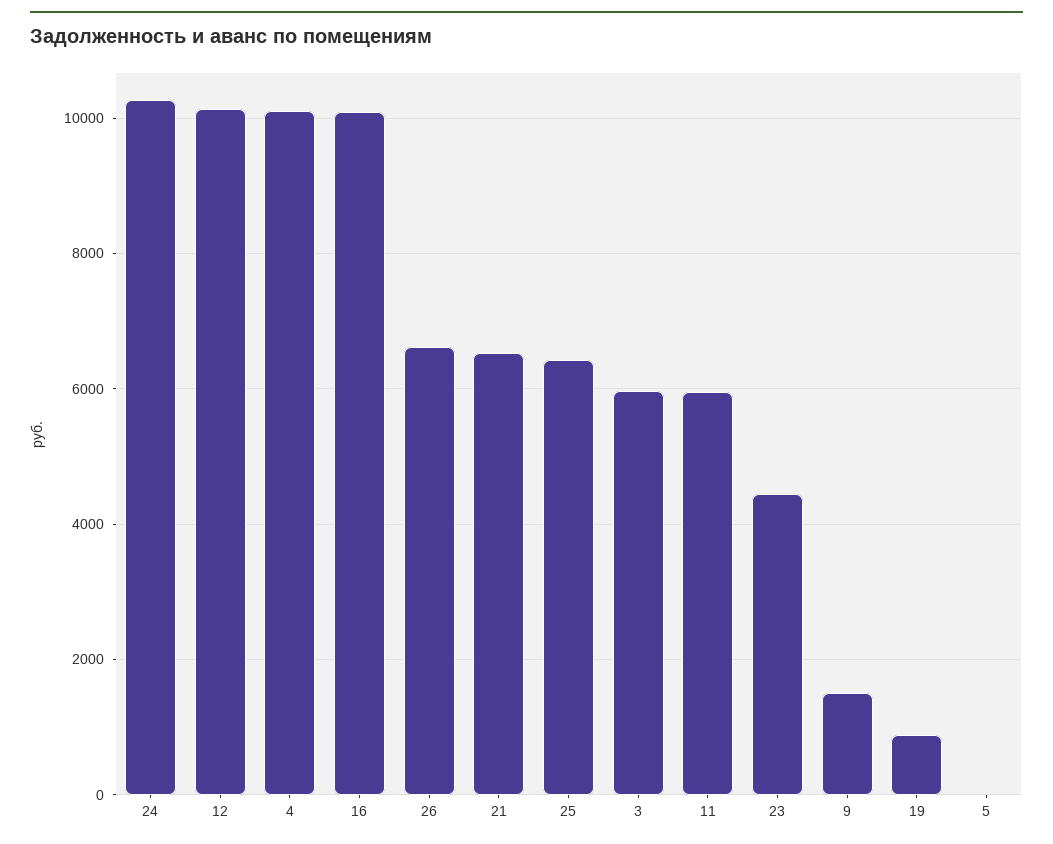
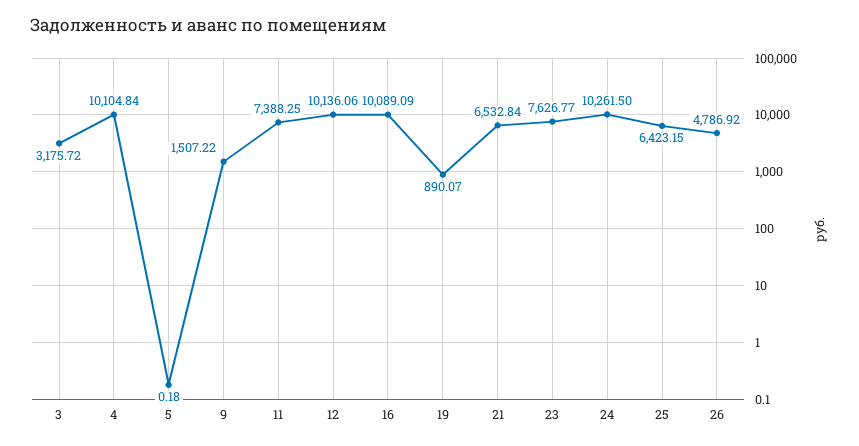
  {
    "24": 10261.5,
    "12": 10136.06,
    "4": 10104.84,
    "16": 10089.09,
-   "26": 6600,
+   "26": 4786.92,
    "21": 6532.84,
    "25": 6423.15,
-   "3": 6000,
+   "3": 3175.72,
-   "11": 6000,
+   "11": 7388.25,
-   "23": 4400,
+   "23": 7626.77,
    "9": 1507.22,
    "19": 890.07,
    "5": 0.18
  }

